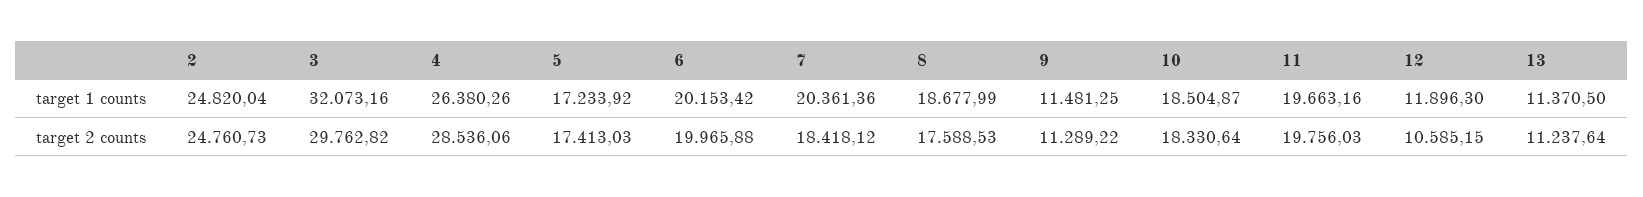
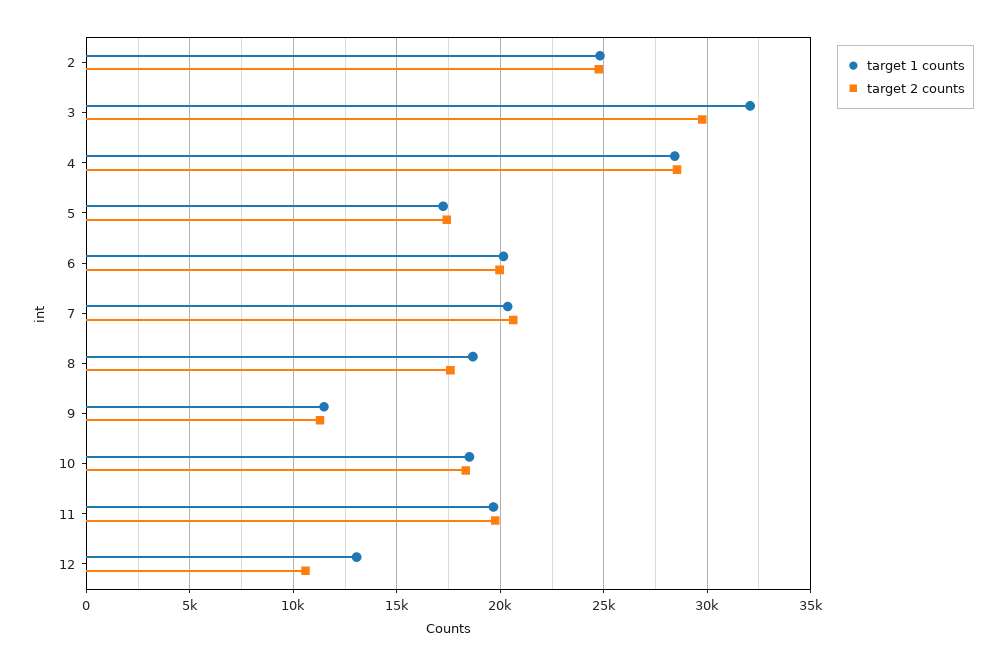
  {
    "target 1 counts": {
      "2": 24820.04,
      "3": 32073.16,
-     "4": 26380.26,
+     "4": 28500,
      "5": 17233.92,
      "6": 20153.42,
      "7": 20361.36,
      "8": 18677.99,
      "9": 11481.25,
      "10": 18504.87,
      "11": 19663.16,
-     "12": 11896.3,
+     "12": 13000
-     "13": 11370.5
    },
    "target 2 counts": {
      "2": 24760.73,
      "3": 29762.82,
      "4": 28536.06,
      "5": 17413.03,
      "6": 19965.88,
-     "7": 18418.12,
+     "7": 20500,
      "8": 17588.53,
      "9": 11289.22,
      "10": 18330.64,
      "11": 19756.03,
-     "12": 10585.15,
+     "12": 10585.15
-     "13": 11237.64
    }
  }

